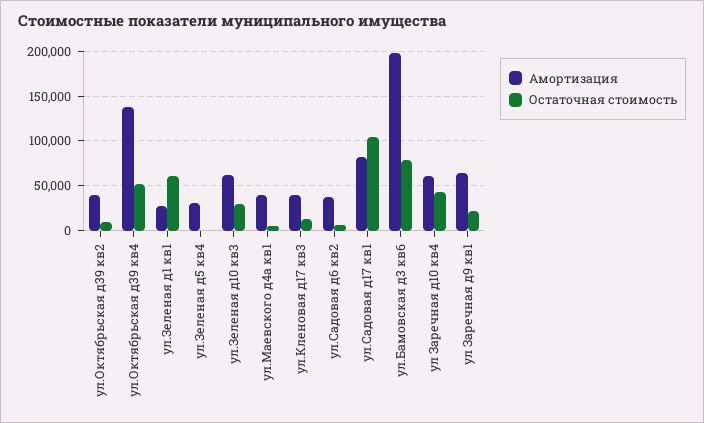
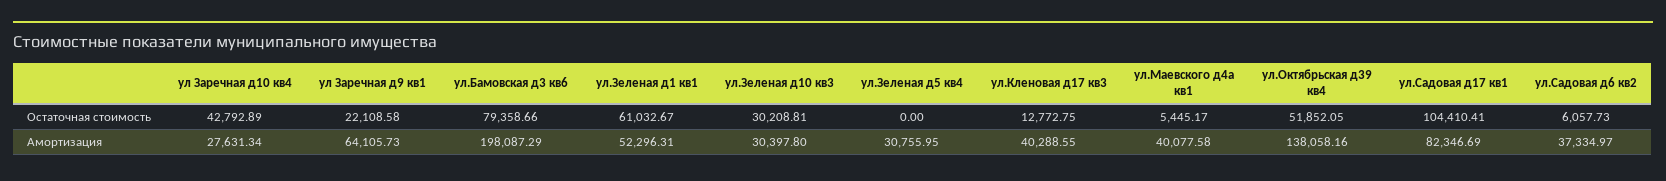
  {
    "Амортизация": {
-     "ул.Октябрьская д39 кв2": 40000,
      "ул.Октябрьская д39 кв4": 138058.16,
-     "ул.Зеленая д1 кв1": 30000,
+     "ул.Зеленая д1 кв1": 52296.31,
      "ул.Зеленая д5 кв4": 30755.95,
-     "ул.Зеленая д10 кв3": 60000,
+     "ул.Зеленая д10 кв3": 30397.8,
      "ул.Маевского д4а кв1": 40077.58,
      "ул.Кленовая д17 кв3": 40288.55,
      "ул.Садовая д6 кв2": 37334.97,
      "ул.Садовая д17 кв1": 82346.69,
      "ул.Бамовская д3 кв6": 198087.29,
-     "ул Заречная д10 кв4": 60000,
+     "ул Заречная д10 кв4": 27631.34,
      "ул Заречная д9 кв1": 64105.73
    },
    "Остаточная стоимость": {
-     "ул.Октябрьская д39 кв2": 10000,
      "ул.Октябрьская д39 кв4": 51852.05,
      "ул.Зеленая д1 кв1": 61032.67,
      "ул.Зеленая д5 кв4": 0,
      "ул.Зеленая д10 кв3": 30208.81,
      "ул.Маевского д4а кв1": 5445.17,
      "ул.Кленовая д17 кв3": 12772.75,
      "ул.Садовая д6 кв2": 6057.73,
      "ул.Садовая д17 кв1": 104410.41,
      "ул.Бамовская д3 кв6": 79358.66,
      "ул Заречная д10 кв4": 42792.89,
      "ул Заречная д9 кв1": 22108.58
    }
  }

